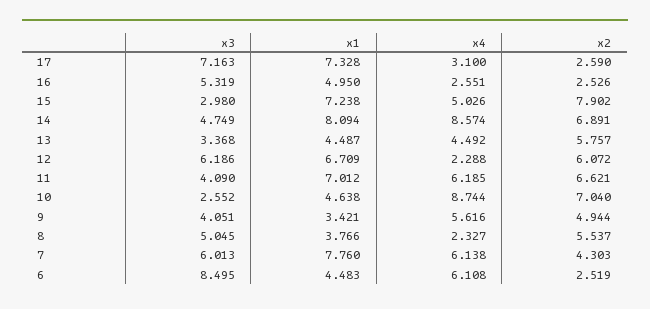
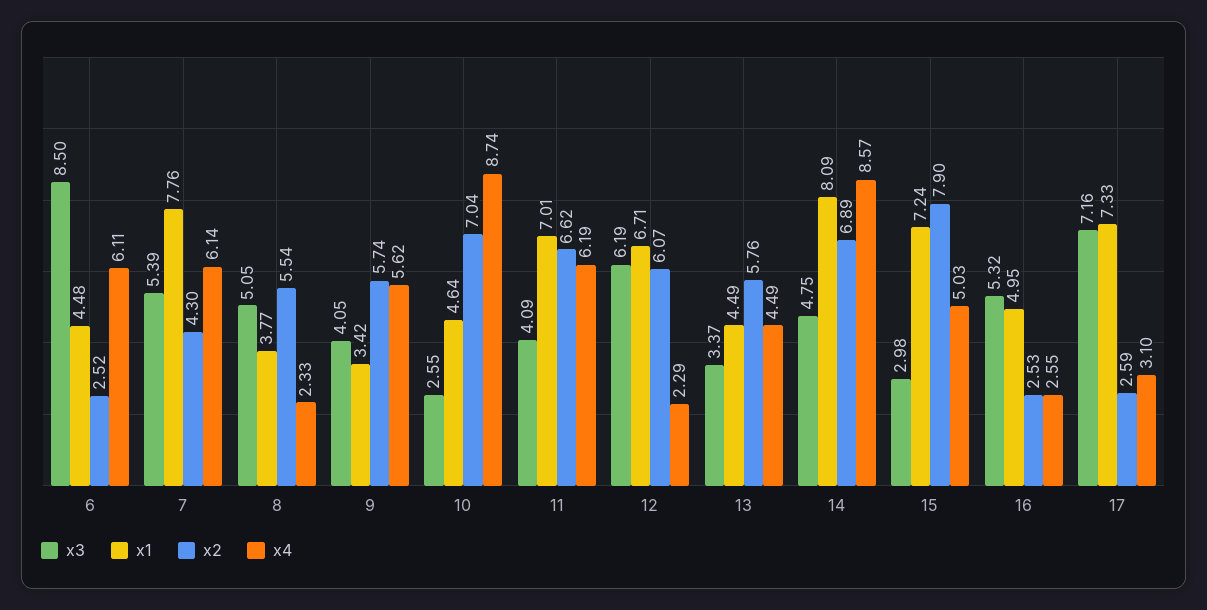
  {
    "x3": {
      "17": 7.163,
      "16": 5.319,
      "15": 2.98,
      "14": 4.749,
      "13": 3.368,
      "12": 6.186,
      "11": 4.09,
      "10": 2.552,
      "9": 4.051,
      "8": 5.045,
-     "7": 6.013,
+     "7": 5.39,
      "6": 8.495
    },
    "x1": {
      "17": 7.328,
      "16": 4.95,
      "15": 7.238,
      "14": 8.094,
      "13": 4.487,
      "12": 6.709,
      "11": 7.012,
      "10": 4.638,
      "9": 3.421,
      "8": 3.766,
      "7": 7.76,
      "6": 4.483
    },
    "x4": {
      "17": 3.1,
      "16": 2.551,
      "15": 5.026,
      "14": 8.574,
      "13": 4.492,
      "12": 2.288,
      "11": 6.185,
      "10": 8.744,
      "9": 5.616,
      "8": 2.327,
      "7": 6.138,
      "6": 6.108
    },
    "x2": {
      "17": 2.59,
      "16": 2.526,
      "15": 7.902,
      "14": 6.891,
      "13": 5.757,
      "12": 6.072,
      "11": 6.621,
      "10": 7.04,
-     "9": 4.944,
+     "9": 5.74,
      "8": 5.537,
      "7": 4.303,
      "6": 2.519
    }
  }

